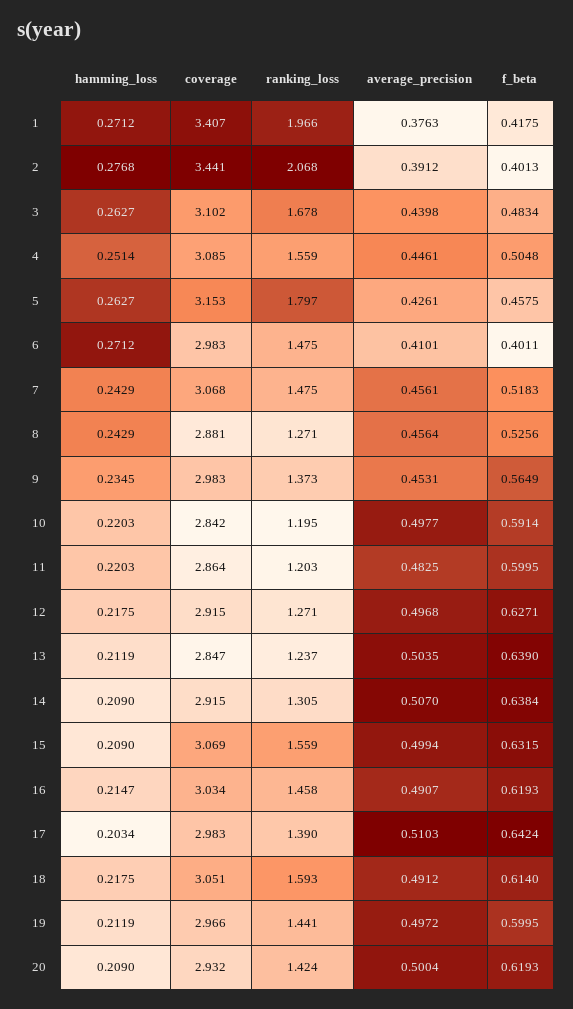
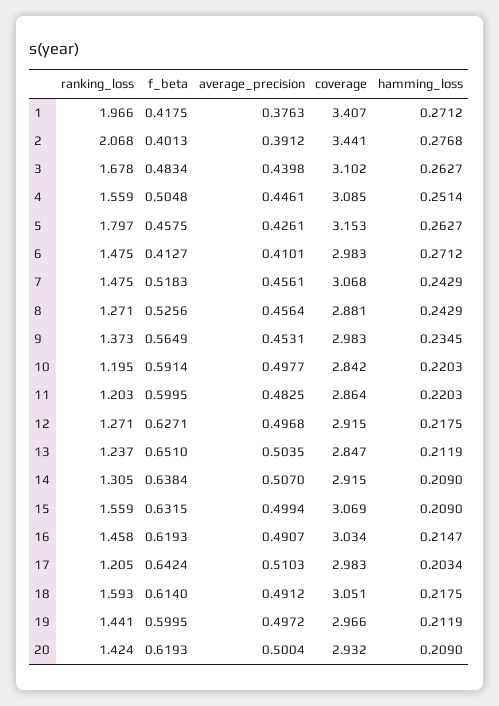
  {
    "hamming_loss": {
      "1": 0.2712,
      "2": 0.2768,
      "3": 0.2627,
      "4": 0.2514,
      "5": 0.2627,
      "6": 0.2712,
      "7": 0.2429,
      "8": 0.2429,
      "9": 0.2345,
      "10": 0.2203,
      "11": 0.2203,
      "12": 0.2175,
      "13": 0.2119,
      "14": 0.209,
      "15": 0.209,
      "16": 0.2147,
      "17": 0.2034,
      "18": 0.2175,
      "19": 0.2119,
      "20": 0.209
    },
    "coverage": {
      "1": 3.407,
      "2": 3.441,
      "3": 3.102,
      "4": 3.085,
      "5": 3.153,
      "6": 2.983,
      "7": 3.068,
      "8": 2.881,
      "9": 2.983,
      "10": 2.842,
      "11": 2.864,
      "12": 2.915,
      "13": 2.847,
      "14": 2.915,
      "15": 3.069,
      "16": 3.034,
      "17": 2.983,
      "18": 3.051,
      "19": 2.966,
      "20": 2.932
    },
    "ranking_loss": {
      "1": 1.966,
      "2": 2.068,
      "3": 1.678,
      "4": 1.559,
      "5": 1.797,
      "6": 1.475,
      "7": 1.475,
      "8": 1.271,
      "9": 1.373,
      "10": 1.195,
      "11": 1.203,
      "12": 1.271,
      "13": 1.237,
      "14": 1.305,
      "15": 1.559,
      "16": 1.458,
-     "17": 1.39,
+     "17": 1.205,
      "18": 1.593,
      "19": 1.441,
      "20": 1.424
    },
    "average_precision": {
      "1": 0.3763,
      "2": 0.3912,
      "3": 0.4398,
      "4": 0.4461,
      "5": 0.4261,
      "6": 0.4101,
      "7": 0.4561,
      "8": 0.4564,
      "9": 0.4531,
      "10": 0.4977,
      "11": 0.4825,
      "12": 0.4968,
      "13": 0.5035,
      "14": 0.507,
      "15": 0.4994,
      "16": 0.4907,
      "17": 0.5103,
      "18": 0.4912,
      "19": 0.4972,
      "20": 0.5004
    },
    "f_beta": {
      "1": 0.4175,
      "2": 0.4013,
      "3": 0.4834,
      "4": 0.5048,
      "5": 0.4575,
-     "6": 0.4011,
+     "6": 0.4127,
      "7": 0.5183,
      "8": 0.5256,
      "9": 0.5649,
      "10": 0.5914,
      "11": 0.5995,
      "12": 0.6271,
-     "13": 0.639,
+     "13": 0.651,
      "14": 0.6384,
      "15": 0.6315,
      "16": 0.6193,
      "17": 0.6424,
      "18": 0.614,
      "19": 0.5995,
      "20": 0.6193
    }
  }

